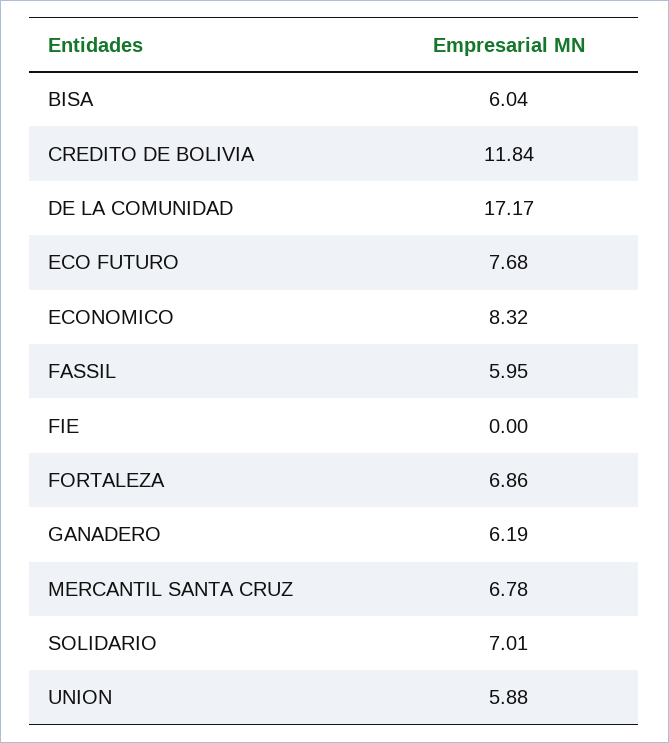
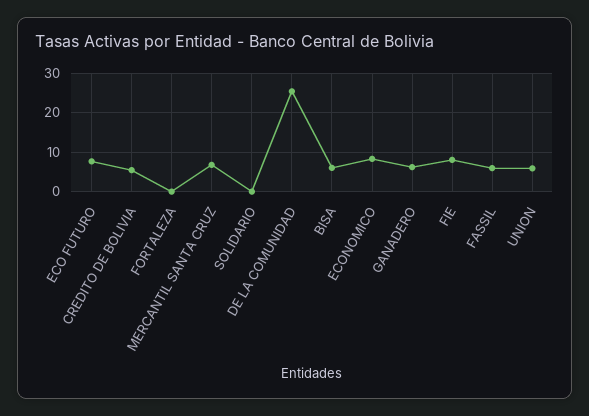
  {
    "BISA": 6.04,
-   "CREDITO DE BOLIVIA": 11.84,
+   "CREDITO DE BOLIVIA": 6,
-   "DE LA COMUNIDAD": 17.17,
+   "DE LA COMUNIDAD": 26,
    "ECO FUTURO": 7.68,
    "ECONOMICO": 8.32,
    "FASSIL": 5.95,
-   "FIE": 0,
+   "FIE": 8,
-   "FORTALEZA": 6.86,
+   "FORTALEZA": 0,
    "GANADERO": 6.19,
    "MERCANTIL SANTA CRUZ": 6.78,
-   "SOLIDARIO": 7.01,
+   "SOLIDARIO": 0,
    "UNION": 5.88
  }

